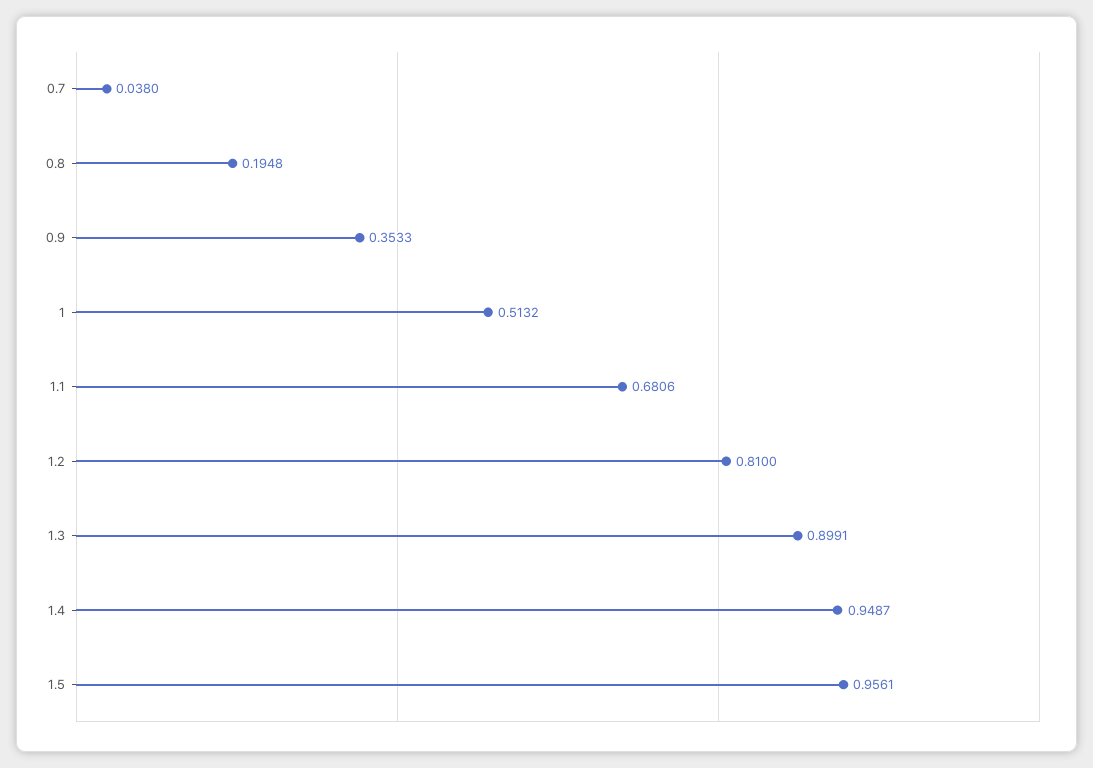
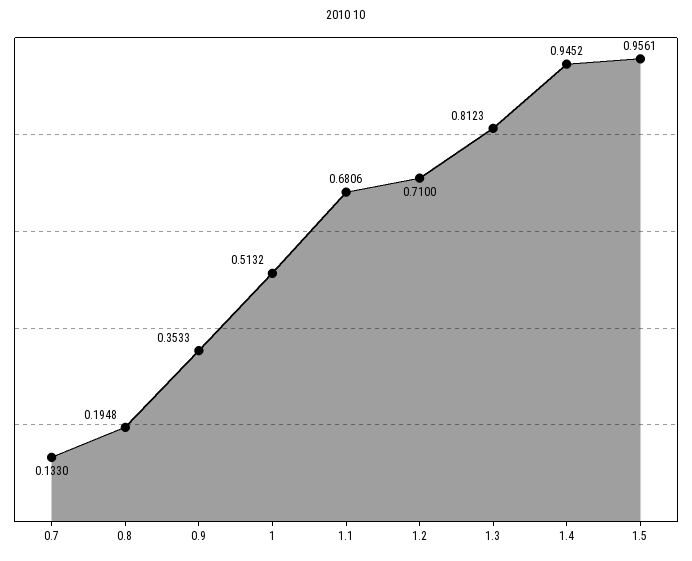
  {
-   "0.7": 0.038,
+   "0.7": 0.133,
    "0.8": 0.1948,
    "0.9": 0.3533,
    "1": 0.5132,
    "1.1": 0.6806,
-   "1.2": 0.81,
+   "1.2": 0.71,
-   "1.3": 0.8991,
+   "1.3": 0.8123,
-   "1.4": 0.9487,
+   "1.4": 0.9452,
    "1.5": 0.9561
  }

